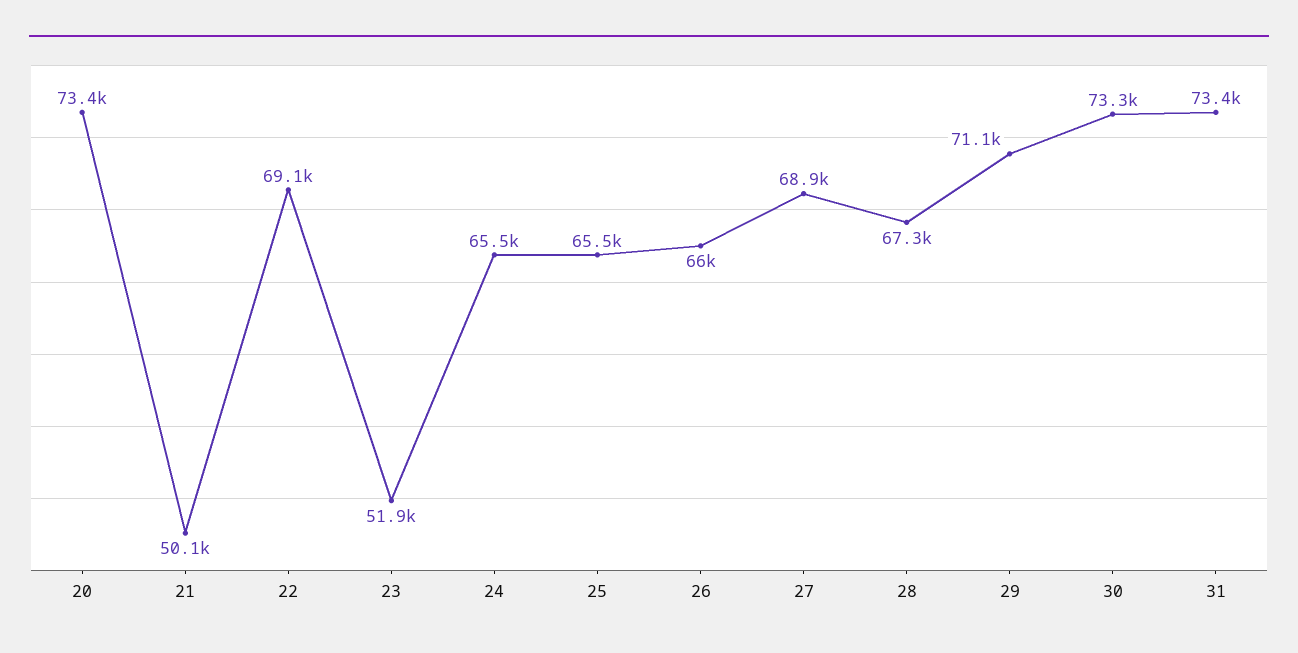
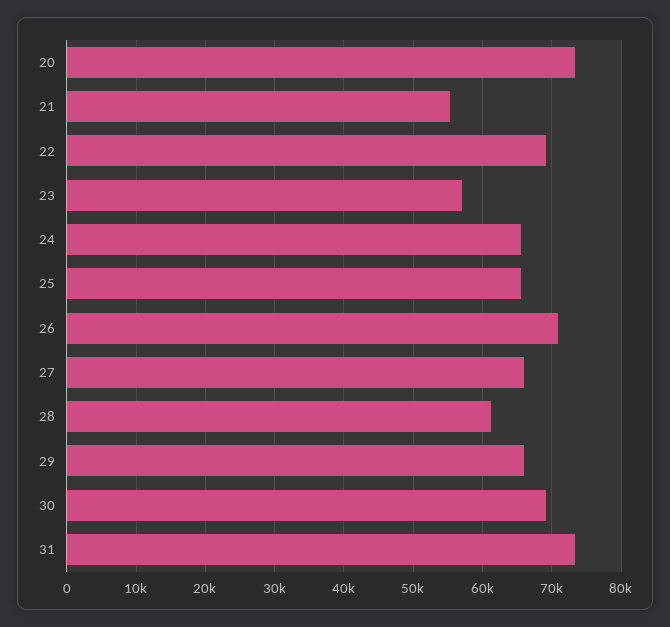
  {
    "20": 73400,
-   "21": 50100,
+   "21": 55000,
    "22": 69100,
-   "23": 51900,
+   "23": 57000,
    "24": 65500,
    "25": 65500,
-   "26": 66000,
+   "26": 71000,
-   "27": 68900,
+   "27": 66000,
-   "28": 67300,
+   "28": 61000,
-   "29": 71100,
+   "29": 66000,
-   "30": 73300,
+   "30": 69000,
    "31": 73400
  }

